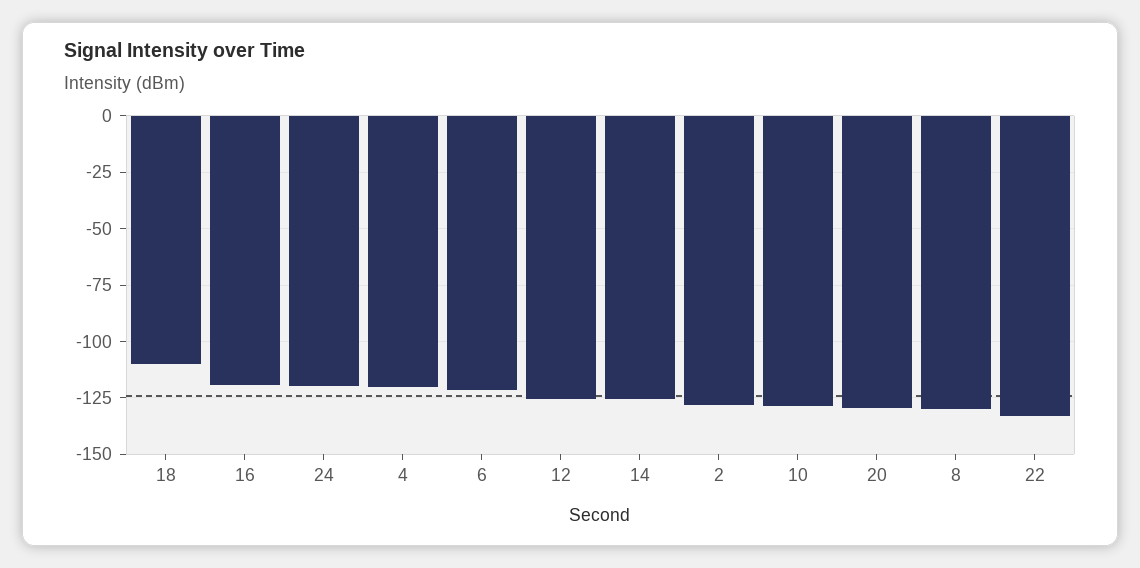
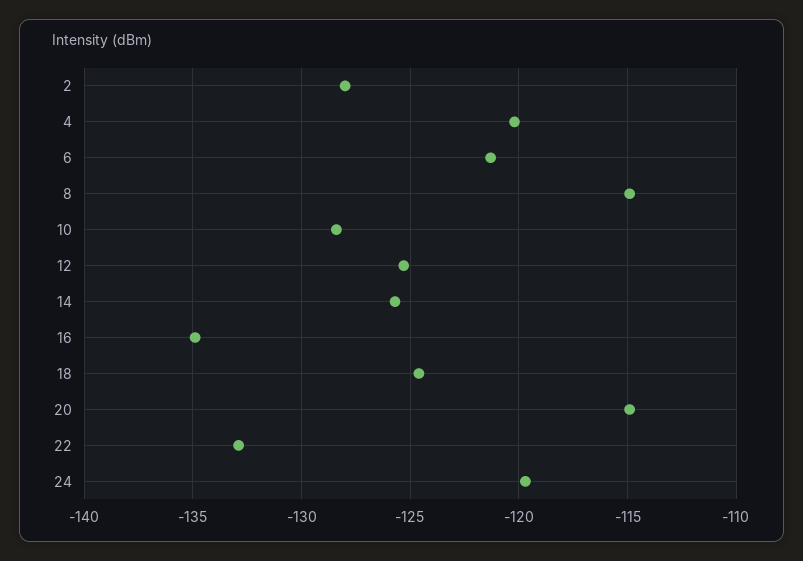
  {
-   "18": -110,
+   "18": -124.5,
-   "16": -120,
+   "16": -135,
    "24": -119.5,
    "4": -120,
    "6": -121.5,
    "12": -125.5,
    "14": -125.5,
    "2": -128,
    "10": -128.5,
-   "20": -130,
+   "20": -115,
-   "8": -130,
+   "8": -115,
    "22": -133
  }

